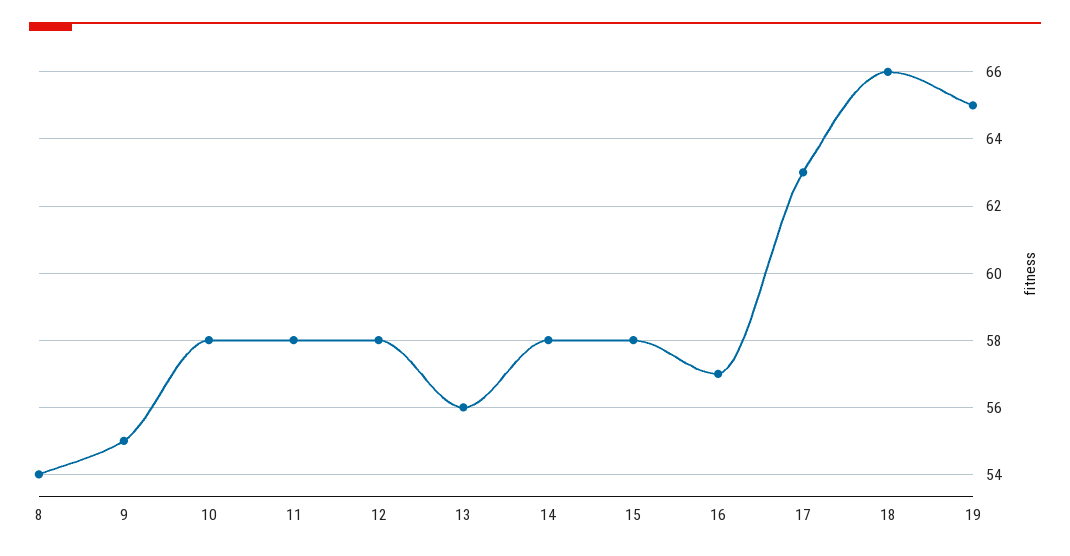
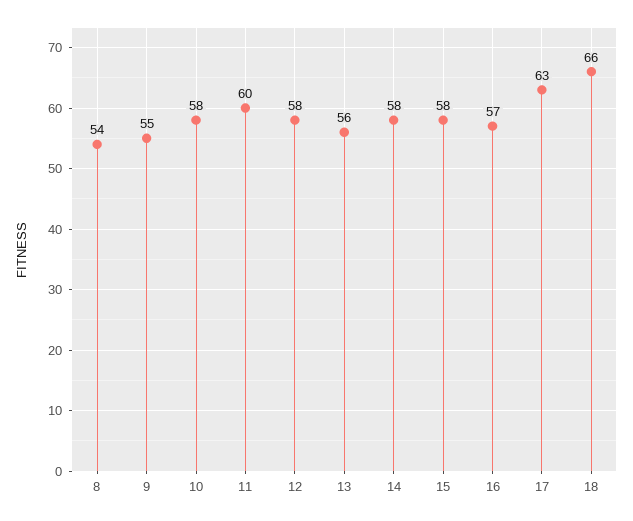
  {
    "8": 54,
    "9": 55,
    "10": 58,
-   "11": 58,
+   "11": 60,
    "12": 58,
    "13": 56,
    "14": 58,
    "15": 58,
    "16": 57,
    "17": 63,
-   "18": 66,
+   "18": 66
-   "19": 65
  }

